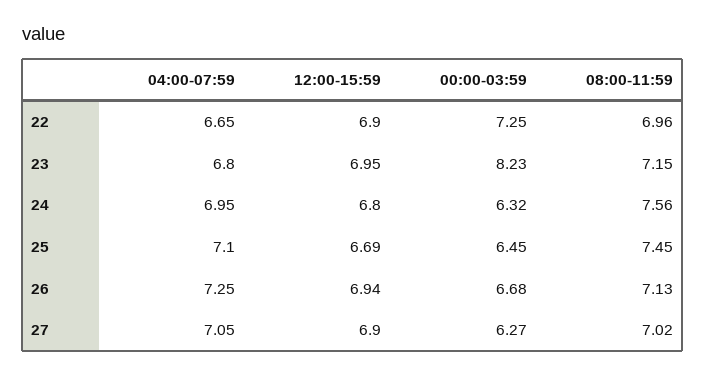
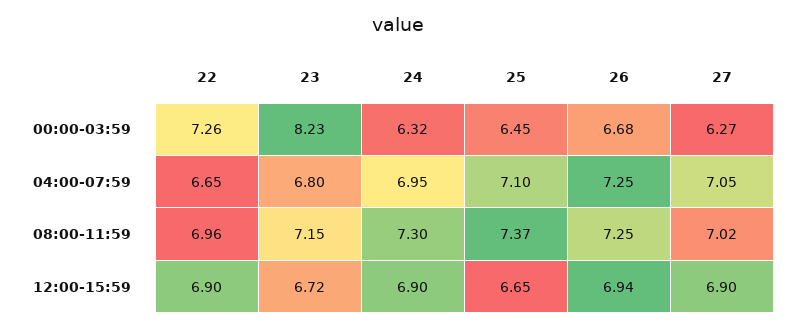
  {
    "04:00-07:59": {
      "22": 6.65,
      "23": 6.8,
      "24": 6.95,
      "25": 7.1,
      "26": 7.25,
      "27": 7.05
    },
    "12:00-15:59": {
      "22": 6.9,
-     "23": 6.95,
+     "23": 6.72,
-     "24": 6.8,
+     "24": 6.9,
-     "25": 6.69,
+     "25": 6.65,
      "26": 6.94,
      "27": 6.9
    },
    "00:00-03:59": {
-     "22": 7.25,
+     "22": 7.26,
      "23": 8.23,
      "24": 6.32,
      "25": 6.45,
      "26": 6.68,
      "27": 6.27
    },
    "08:00-11:59": {
      "22": 6.96,
      "23": 7.15,
-     "24": 7.56,
+     "24": 7.3,
-     "25": 7.45,
+     "25": 7.37,
-     "26": 7.13,
+     "26": 7.25,
      "27": 7.02
    }
  }

